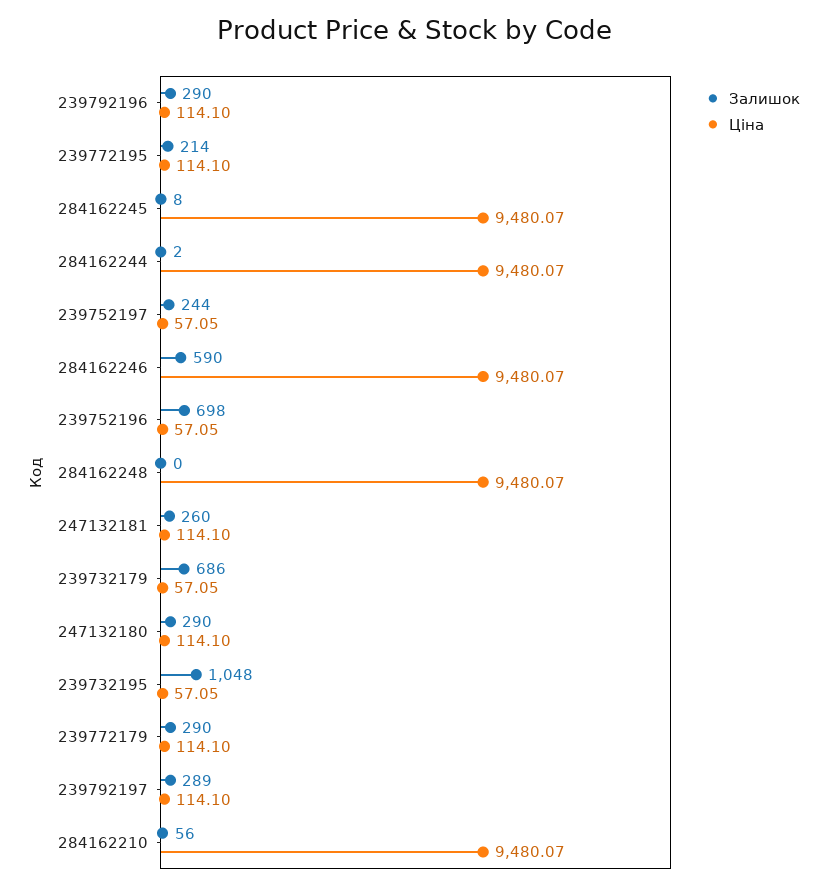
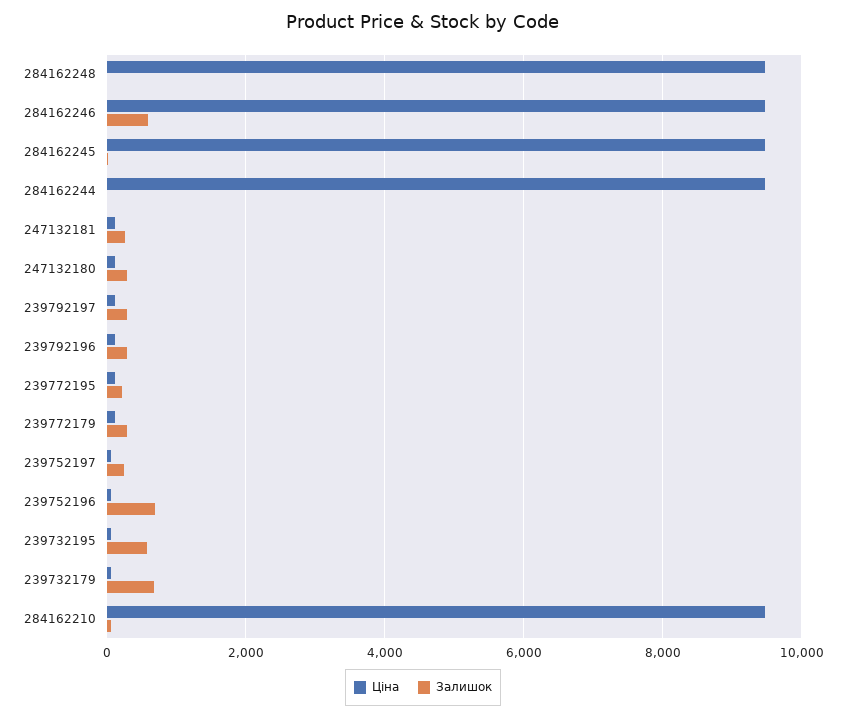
  {
    "Залишок": {
      "239792196": 290,
      "239772195": 214,
      "284162245": 8,
      "284162244": 2,
      "239752197": 244,
      "284162246": 590,
      "239752196": 698,
      "284162248": 0,
      "247132181": 260,
      "239732179": 686,
      "247132180": 290,
-     "239732195": 1048,
+     "239732195": 600,
      "239772179": 290,
      "239792197": 289,
      "284162210": 56
    },
    "Ціна": {
      "239792196": 114.1,
      "239772195": 114.1,
      "284162245": 9480.07,
      "284162244": 9480.07,
      "239752197": 57.05,
      "284162246": 9480.07,
      "239752196": 57.05,
      "284162248": 9480.07,
      "247132181": 114.1,
      "239732179": 57.05,
      "247132180": 114.1,
      "239732195": 57.05,
      "239772179": 114.1,
      "239792197": 114.1,
      "284162210": 9480.07
    }
  }

